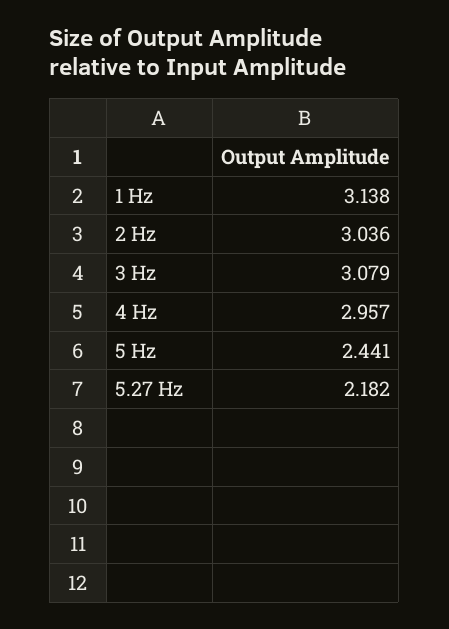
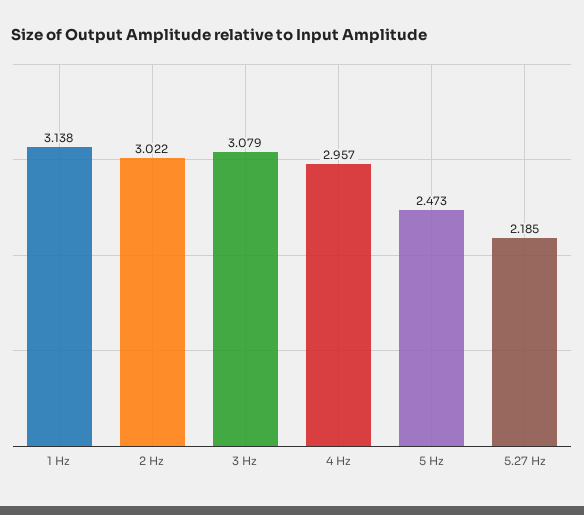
  {
    "1 Hz": 3.138,
-   "2 Hz": 3.036,
+   "2 Hz": 3.022,
    "3 Hz": 3.079,
    "4 Hz": 2.957,
-   "5 Hz": 2.441,
+   "5 Hz": 2.473,
-   "5.27 Hz": 2.182
+   "5.27 Hz": 2.185
  }

